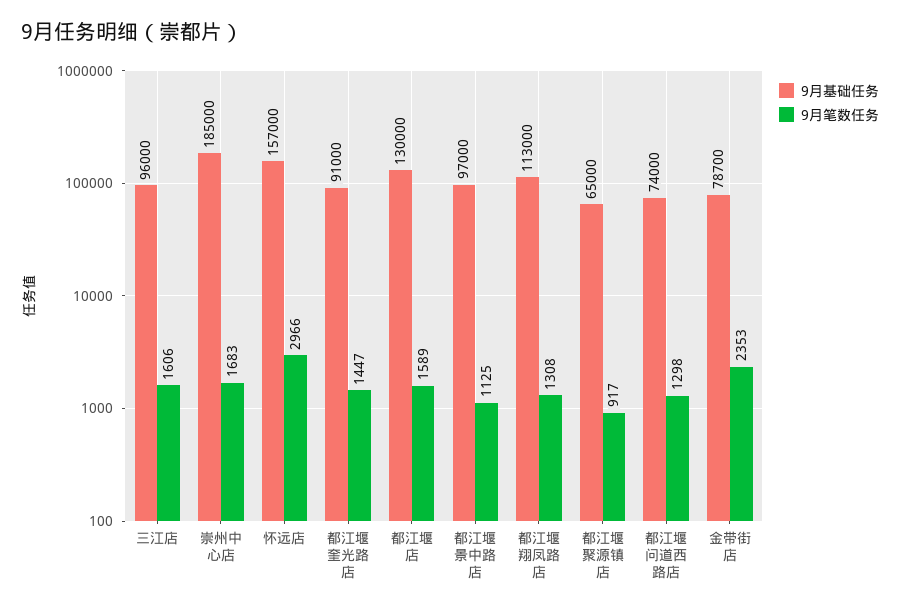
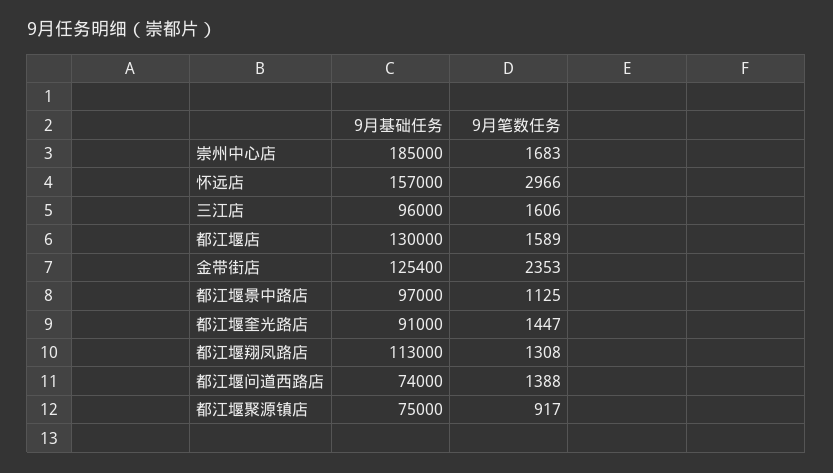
  {
    "9月基础任务": {
      "三江店": 96000,
      "崇州中心店": 185000,
      "怀远店": 157000,
      "都江堰奎光路店": 91000,
      "都江堰店": 130000,
      "都江堰景中路店": 97000,
      "都江堰翔凤路店": 113000,
-     "都江堰聚源镇店": 65000,
+     "都江堰聚源镇店": 75000,
      "都江堰问道西路店": 74000,
-     "金带街店": 78700
+     "金带街店": 125400
    },
    "9月笔数任务": {
      "三江店": 1606,
      "崇州中心店": 1683,
      "怀远店": 2966,
      "都江堰奎光路店": 1447,
      "都江堰店": 1589,
      "都江堰景中路店": 1125,
      "都江堰翔凤路店": 1308,
      "都江堰聚源镇店": 917,
-     "都江堰问道西路店": 1298,
+     "都江堰问道西路店": 1388,
      "金带街店": 2353
    }
  }

